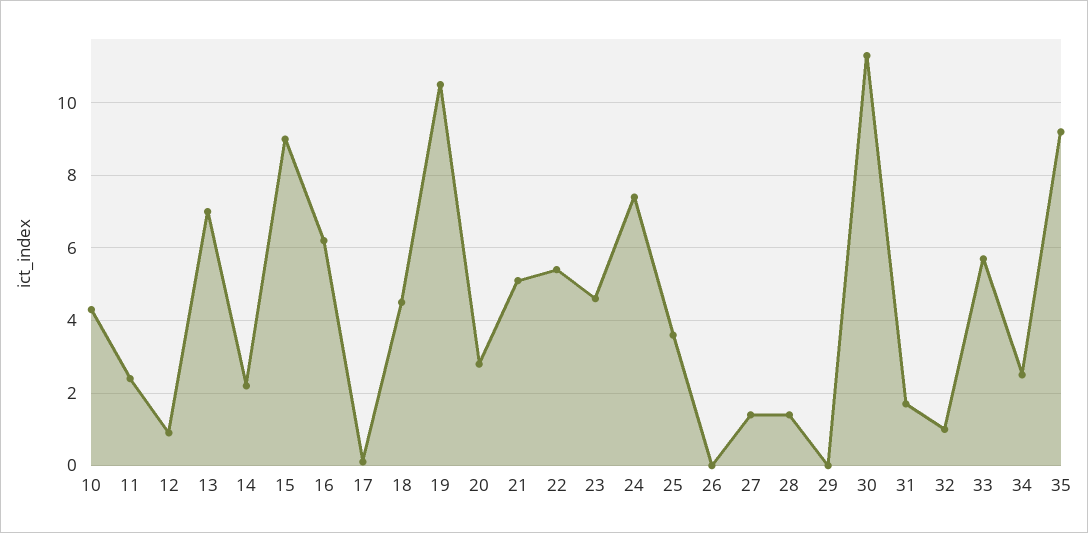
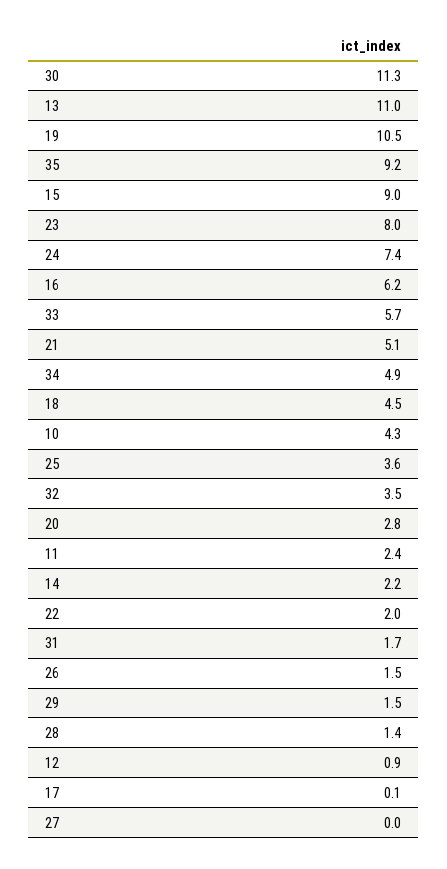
  {
    "10": 4.3,
    "11": 2.4,
    "12": 0.9,
-   "13": 7,
+   "13": 11,
    "14": 2.2,
    "15": 9,
    "16": 6.2,
    "17": 0.1,
    "18": 4.5,
    "19": 10.5,
    "20": 2.8,
    "21": 5.1,
-   "22": 5.5,
+   "22": 2,
-   "23": 4.5,
+   "23": 8,
    "24": 7.4,
    "25": 3.6,
-   "26": 0,
+   "26": 1.5,
-   "27": 1.5,
+   "27": 0,
    "28": 1.4,
-   "29": 0,
+   "29": 1.5,
    "30": 11.3,
    "31": 1.7,
-   "32": 1,
+   "32": 3.5,
    "33": 5.7,
-   "34": 2.5,
+   "34": 4.9,
    "35": 9.2
  }

